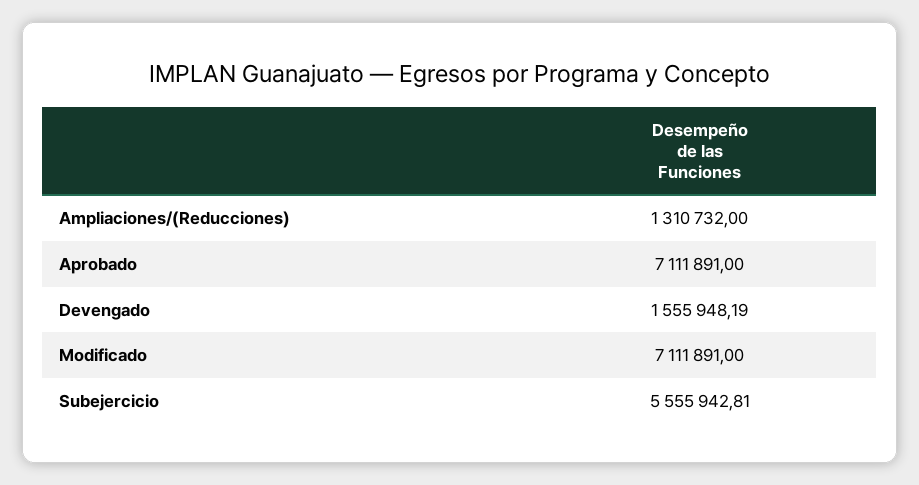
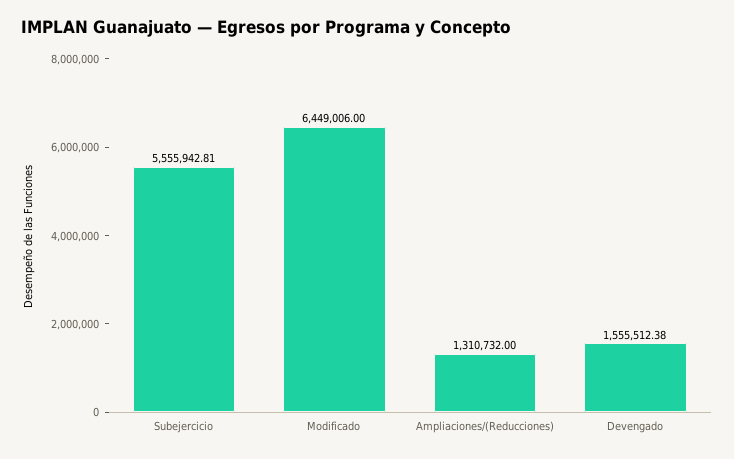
  {
    "Ampliaciones/(Reducciones)": 1310732,
-   "Aprobado": 7111891,
-   "Devengado": 1555948.19,
+   "Devengado": 1555512.38,
-   "Modificado": 7111891,
+   "Modificado": 6449006,
    "Subejercicio": 5555942.81
  }

